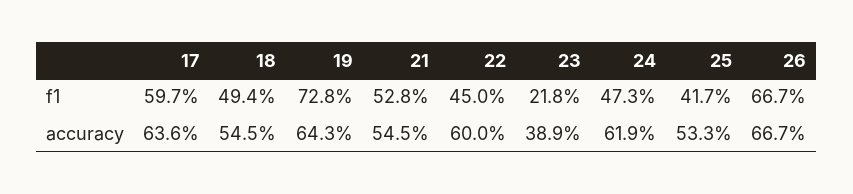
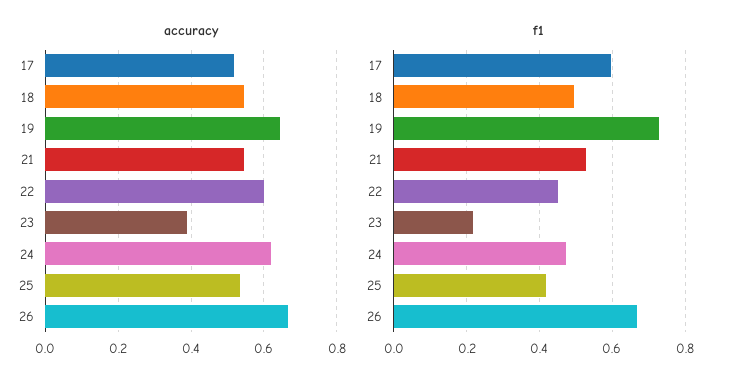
  {
    "f1": {
      "17": 0.597,
      "18": 0.494,
      "19": 0.728,
      "21": 0.528,
      "22": 0.45,
      "23": 0.218,
      "24": 0.473,
      "25": 0.417,
      "26": 0.667
    },
    "accuracy": {
-     "17": 0.636,
+     "17": 0.52,
      "18": 0.545,
      "19": 0.643,
      "21": 0.545,
      "22": 0.6,
      "23": 0.389,
      "24": 0.619,
      "25": 0.533,
      "26": 0.667
    }
  }

